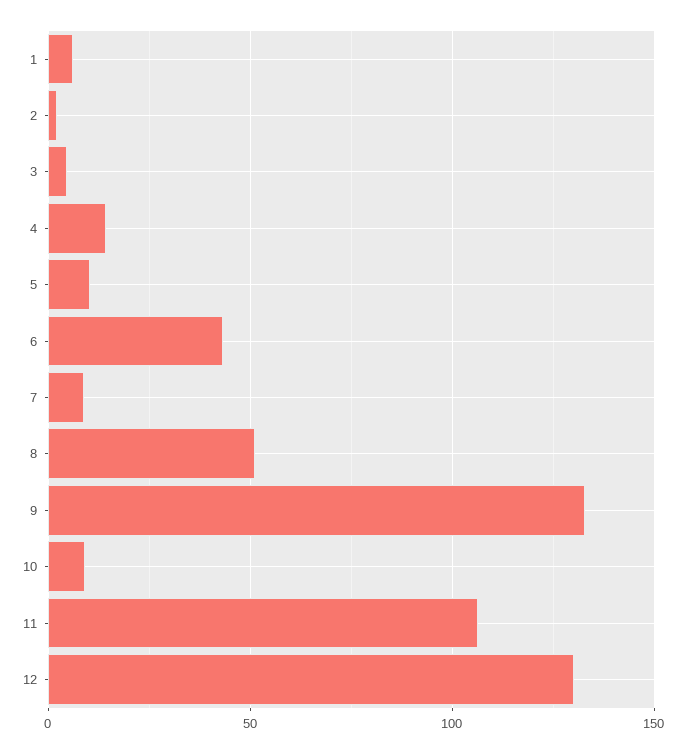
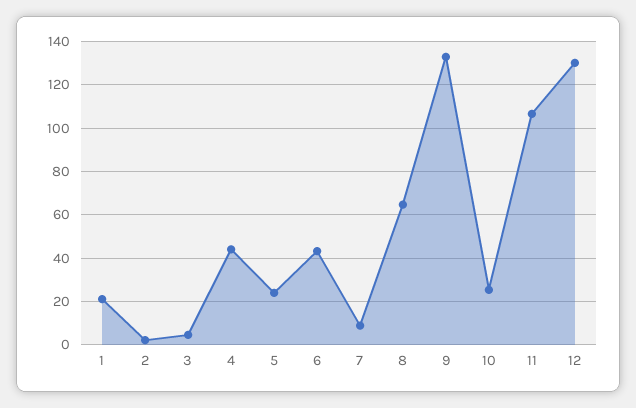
  {
-   "1": 5,
+   "1": 20,
    "2": 0,
    "3": 5,
-   "4": 15,
+   "4": 45,
-   "5": 10,
+   "5": 25,
    "6": 45,
    "7": 10,
-   "8": 50,
+   "8": 65,
    "9": 135,
-   "10": 10,
+   "10": 25,
    "11": 105,
    "12": 130
  }

